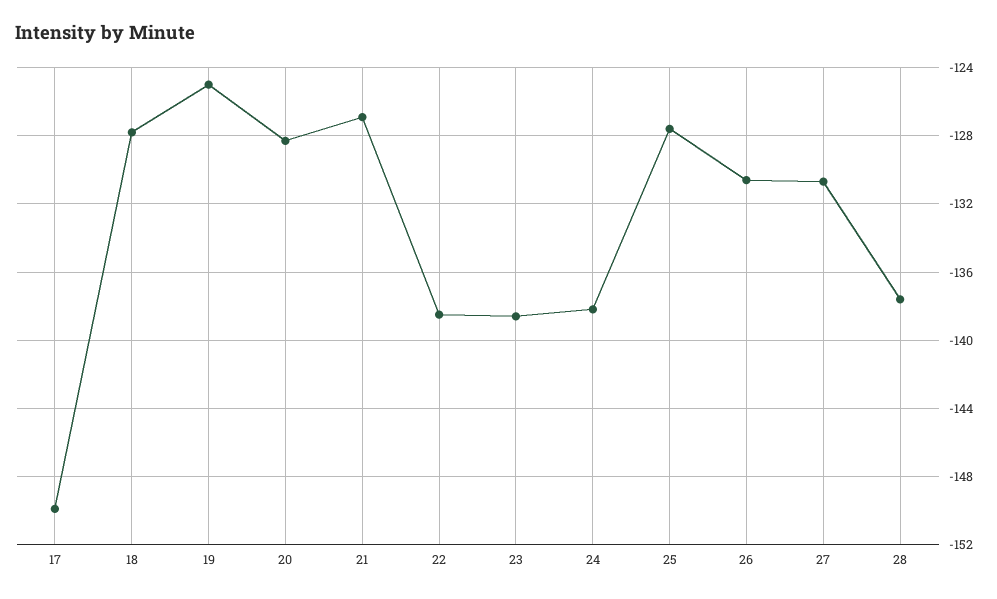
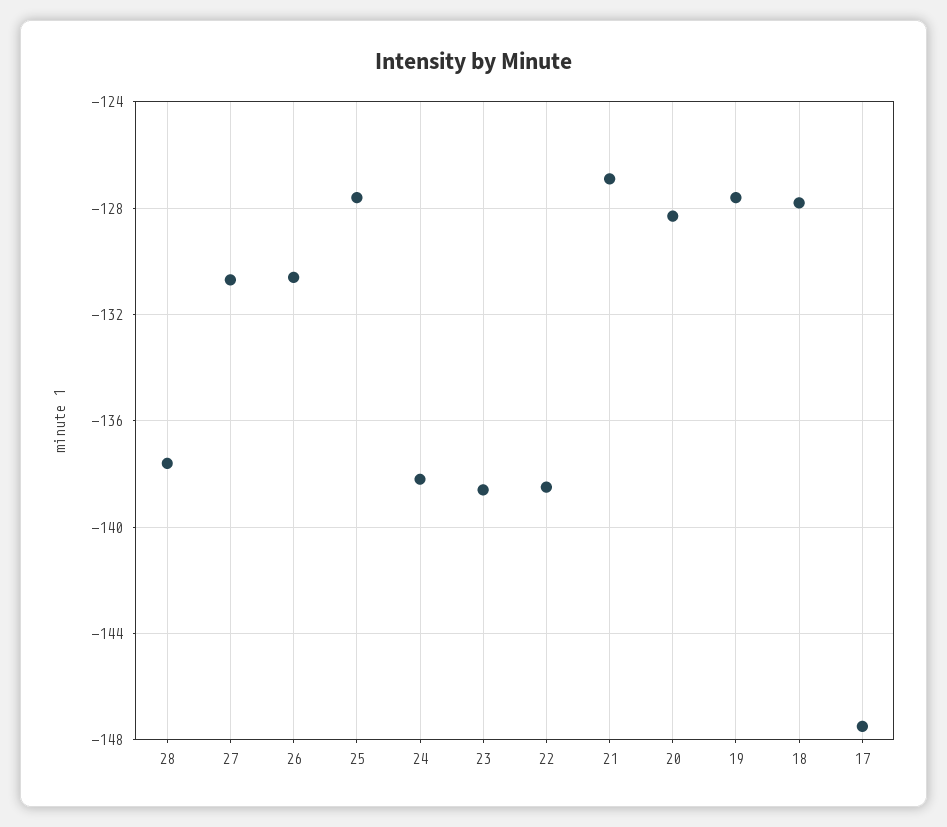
  {
-   "17": -150,
+   "17": -147.5,
    "18": -128,
-   "19": -125,
+   "19": -127.5,
    "20": -128.5,
    "21": -127,
    "22": -138.5,
    "23": -138.5,
    "24": -138,
    "25": -127.5,
    "26": -130.5,
    "27": -130.5,
    "28": -137.5
  }

